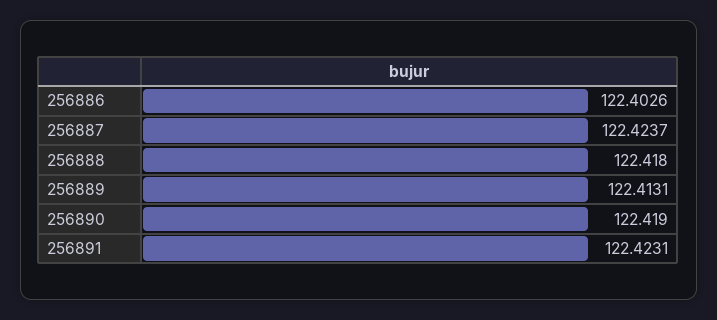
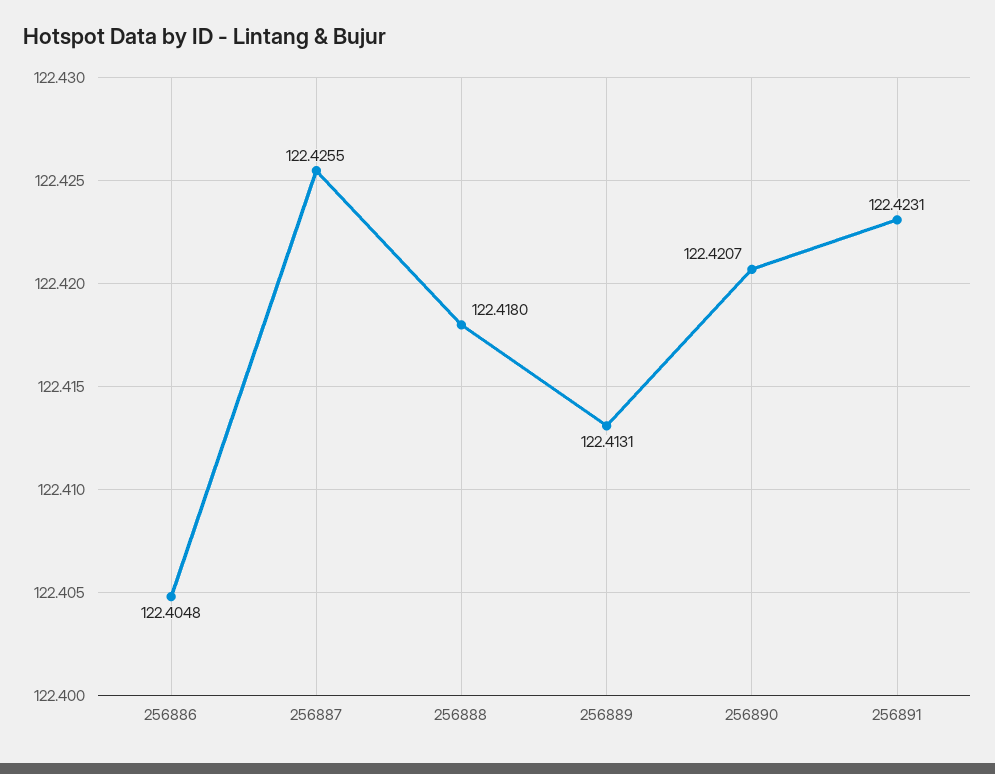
  {
-   "256886": 122.4026,
+   "256886": 122.4048,
-   "256887": 122.4237,
+   "256887": 122.4255,
    "256888": 122.418,
    "256889": 122.4131,
-   "256890": 122.419,
+   "256890": 122.4207,
    "256891": 122.4231
  }

